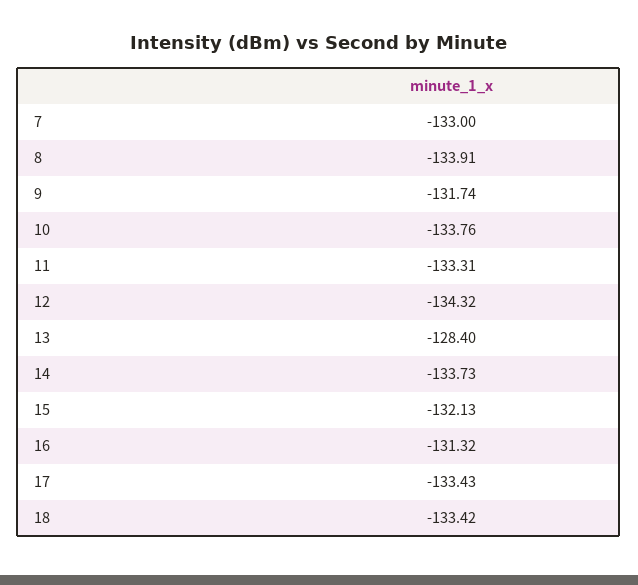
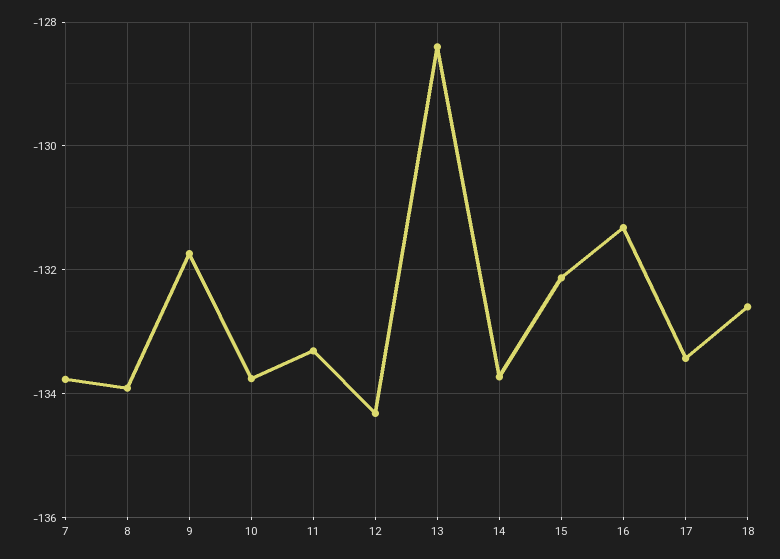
  {
-   "7": -133,
+   "7": -133.8,
    "8": -133.91,
    "9": -131.74,
    "10": -133.76,
    "11": -133.31,
    "12": -134.32,
    "13": -128.4,
    "14": -133.73,
    "15": -132.13,
    "16": -131.32,
    "17": -133.43,
-   "18": -133.42
+   "18": -132.6
  }

